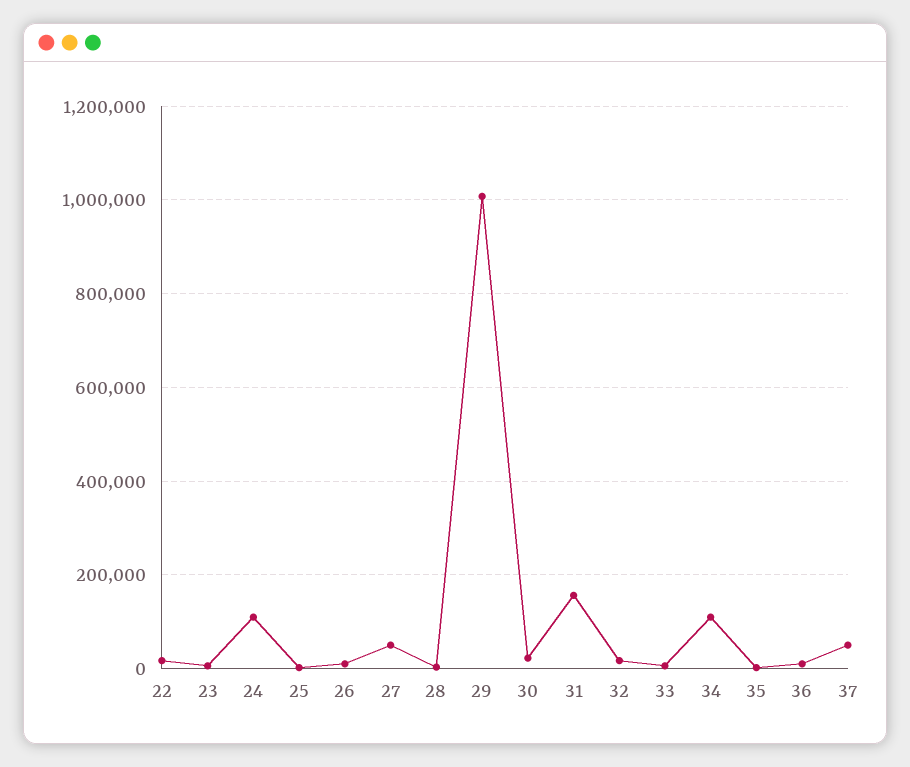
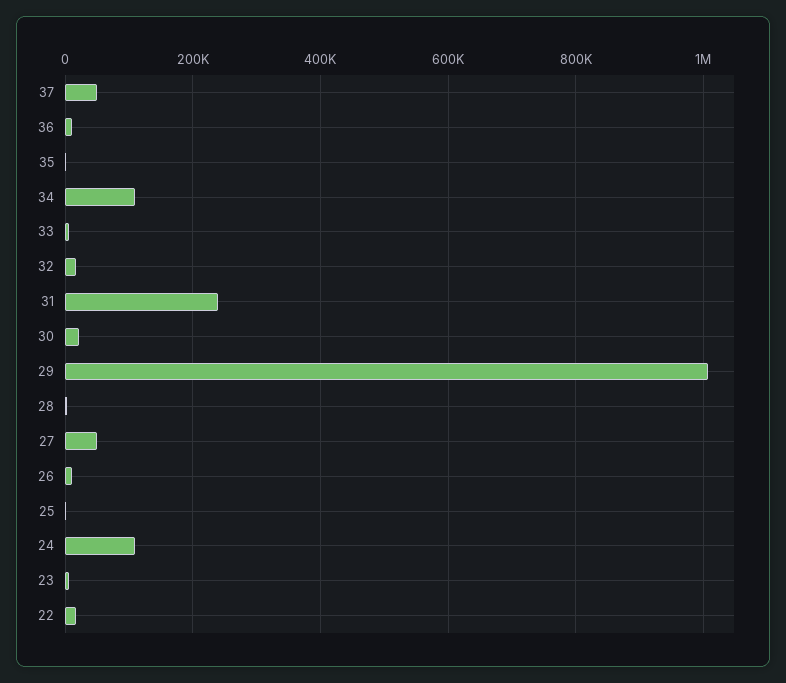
  {
    "22": 20000,
    "23": 0,
    "24": 120000,
    "25": 0,
    "26": 20000,
    "27": 60000,
    "28": 0,
    "29": 1000000,
    "30": 20000,
-   "31": 160000,
+   "31": 240000,
    "32": 20000,
    "33": 0,
    "34": 120000,
    "35": 0,
    "36": 20000,
    "37": 60000
  }

